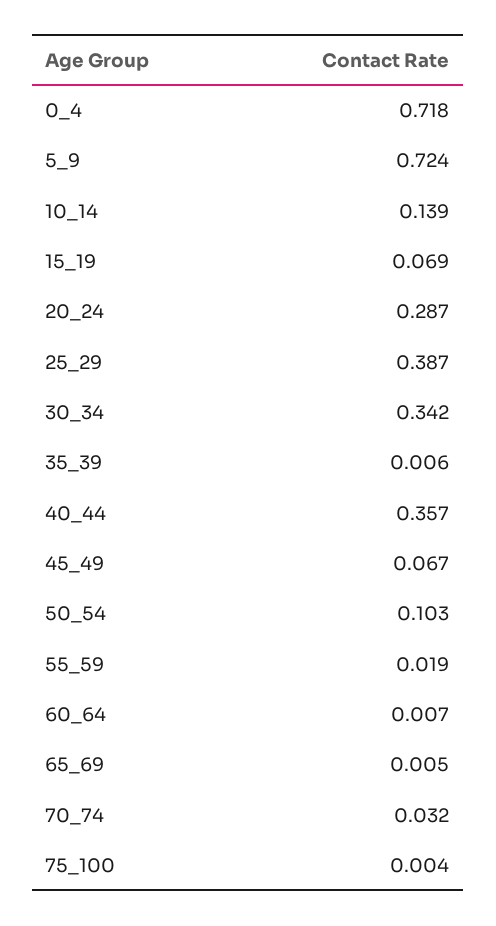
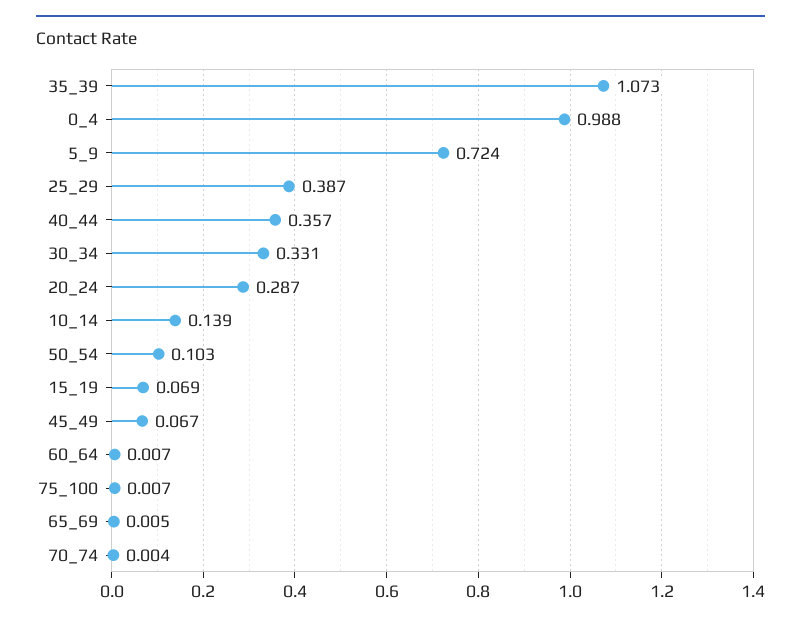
  {
-   "0_4": 0.718,
+   "0_4": 0.988,
    "5_9": 0.724,
    "10_14": 0.139,
    "15_19": 0.069,
    "20_24": 0.287,
    "25_29": 0.387,
-   "30_34": 0.342,
+   "30_34": 0.331,
-   "35_39": 0.006,
+   "35_39": 1.073,
    "40_44": 0.357,
    "45_49": 0.067,
    "50_54": 0.103,
-   "55_59": 0.019,
    "60_64": 0.007,
    "65_69": 0.005,
-   "70_74": 0.032,
+   "70_74": 0.004,
-   "75_100": 0.004
+   "75_100": 0.007
  }

